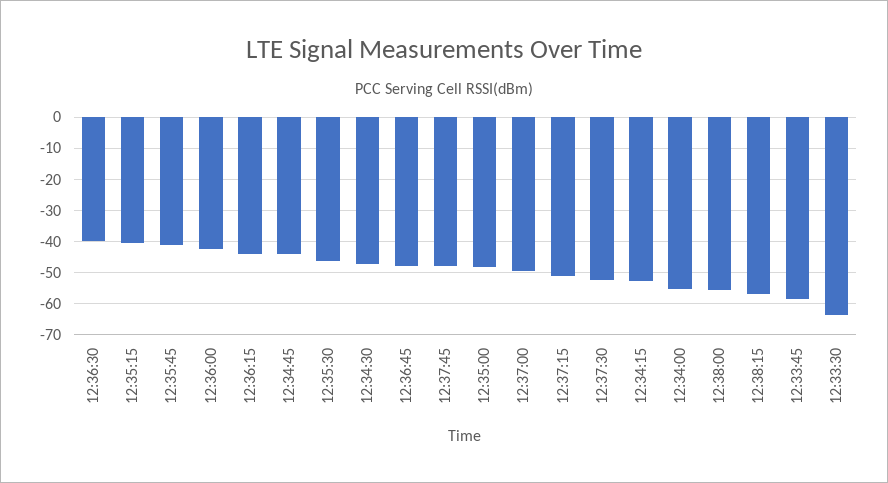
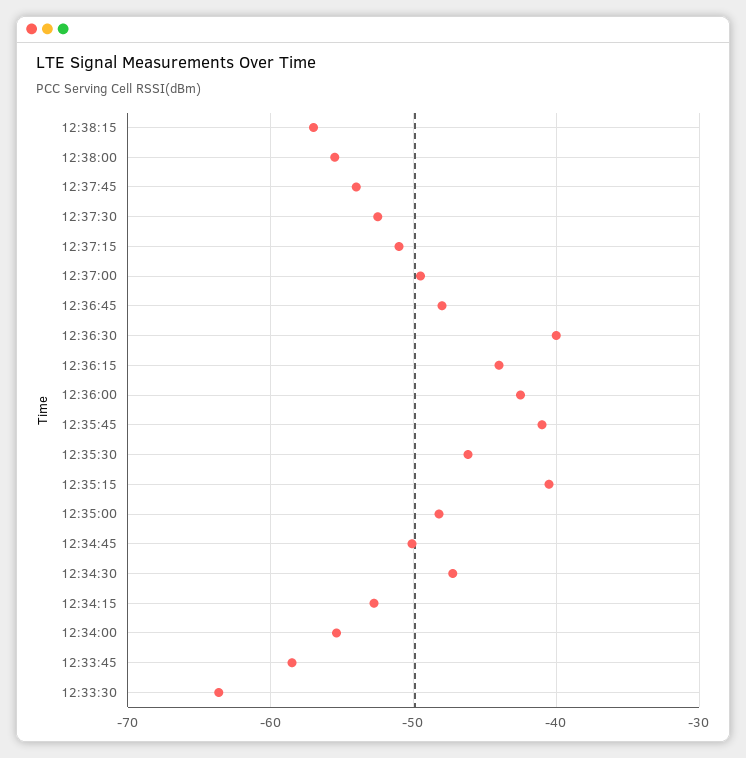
  {
    "12:36:30": -40,
    "12:35:15": -41,
    "12:35:45": -41,
    "12:36:00": -43,
    "12:36:15": -44,
-   "12:34:45": -44,
+   "12:34:45": -50,
    "12:35:30": -46,
    "12:34:30": -47,
    "12:36:45": -48,
-   "12:37:45": -48,
+   "12:37:45": -54,
    "12:35:00": -48,
    "12:37:00": -50,
    "12:37:15": -51,
    "12:37:30": -53,
    "12:34:15": -53,
    "12:34:00": -55,
    "12:38:00": -56,
    "12:38:15": -57,
    "12:33:45": -59,
    "12:33:30": -64
  }

